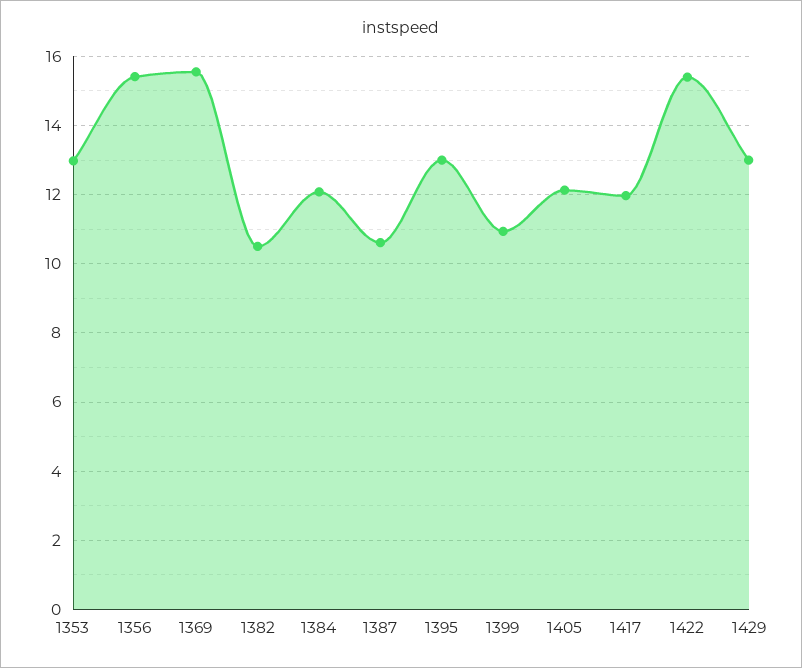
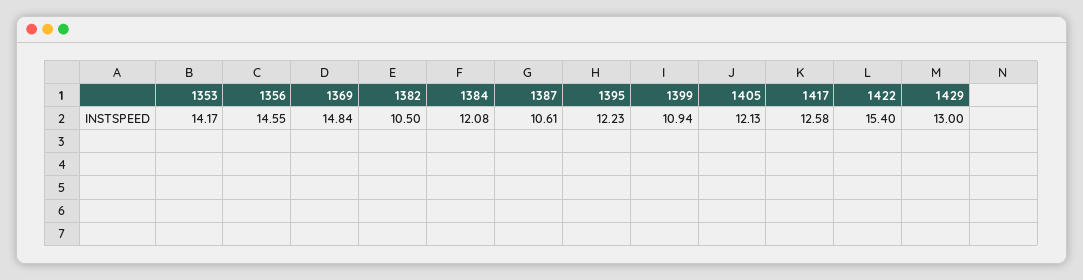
  {
-   "1353": 13,
+   "1353": 14.17,
-   "1356": 15.4,
+   "1356": 14.55,
-   "1369": 15.6,
+   "1369": 14.84,
    "1382": 10.5,
    "1384": 12.08,
    "1387": 10.61,
-   "1395": 13,
+   "1395": 12.23,
    "1399": 10.94,
    "1405": 12.13,
-   "1417": 12,
+   "1417": 12.58,
    "1422": 15.4,
    "1429": 13
  }

